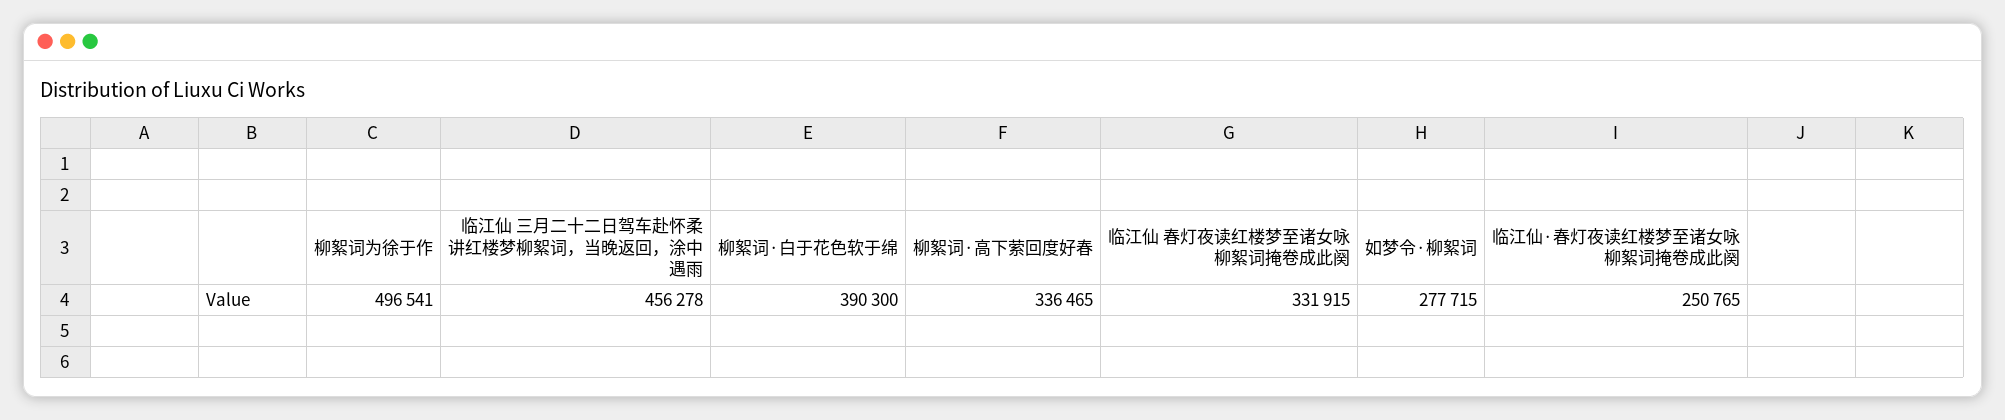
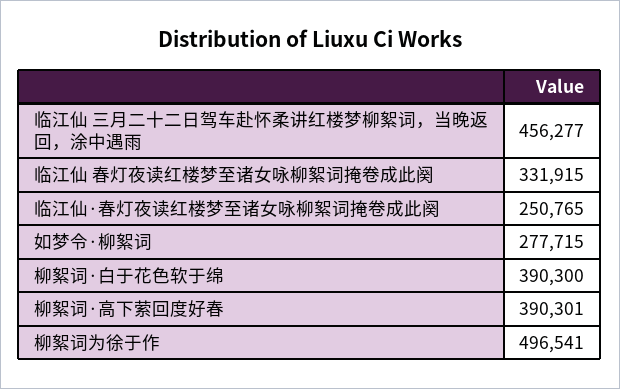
  {
    "柳絮词为徐于作": 496541,
-   "临江仙 三月二十二日驾车赴怀柔讲红楼梦柳絮词，当晚返回，涂中遇雨": 456278,
+   "临江仙 三月二十二日驾车赴怀柔讲红楼梦柳絮词，当晚返回，涂中遇雨": 456277,
    "柳絮词·白于花色软于绵": 390300,
-   "柳絮词·高下萦回度好春": 336465,
+   "柳絮词·高下萦回度好春": 390301,
    "临江仙 春灯夜读红楼梦至诸女咏柳絮词掩卷成此阕": 331915,
    "如梦令·柳絮词": 277715,
    "临江仙·春灯夜读红楼梦至诸女咏柳絮词掩卷成此阕": 250765
  }

